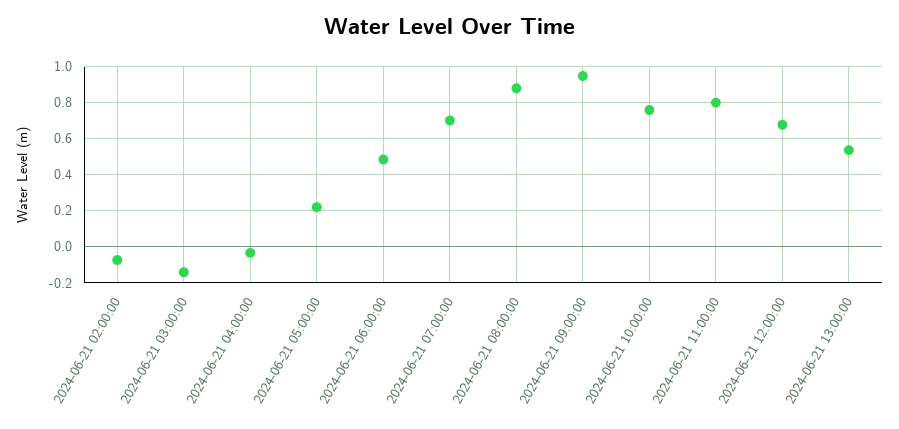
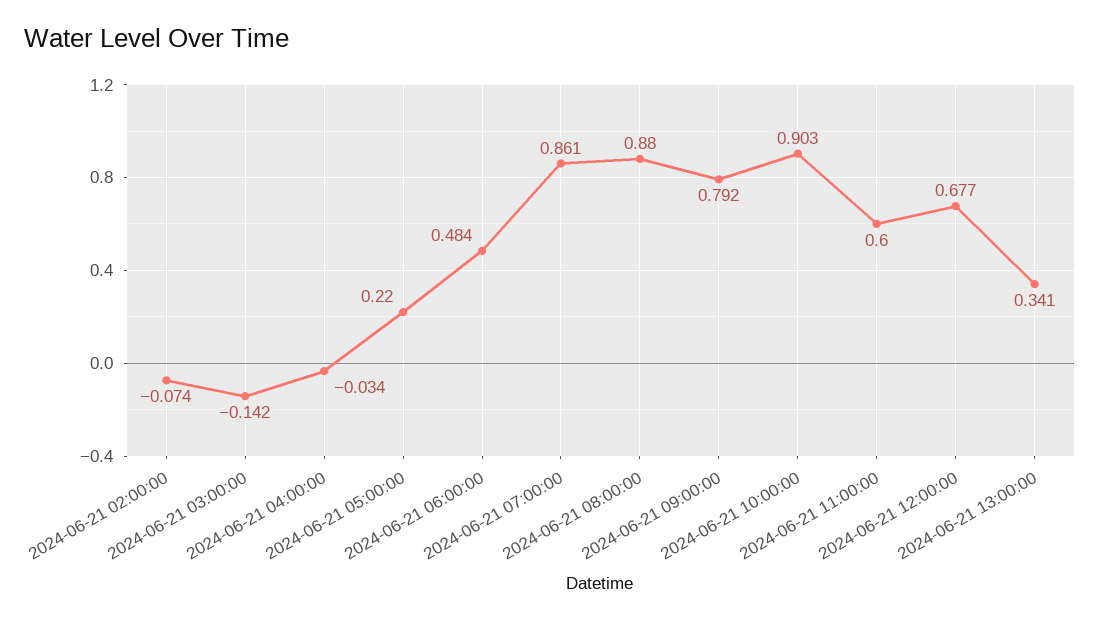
  {
    "2024-06-21 02:00:00": -0.074,
    "2024-06-21 03:00:00": -0.142,
    "2024-06-21 04:00:00": -0.034,
    "2024-06-21 05:00:00": 0.22,
    "2024-06-21 06:00:00": 0.484,
-   "2024-06-21 07:00:00": 0.7,
+   "2024-06-21 07:00:00": 0.861,
    "2024-06-21 08:00:00": 0.88,
-   "2024-06-21 09:00:00": 0.95,
+   "2024-06-21 09:00:00": 0.792,
-   "2024-06-21 10:00:00": 0.75,
+   "2024-06-21 10:00:00": 0.903,
-   "2024-06-21 11:00:00": 0.8,
+   "2024-06-21 11:00:00": 0.6,
    "2024-06-21 12:00:00": 0.677,
-   "2024-06-21 13:00:00": 0.55
+   "2024-06-21 13:00:00": 0.341
  }

